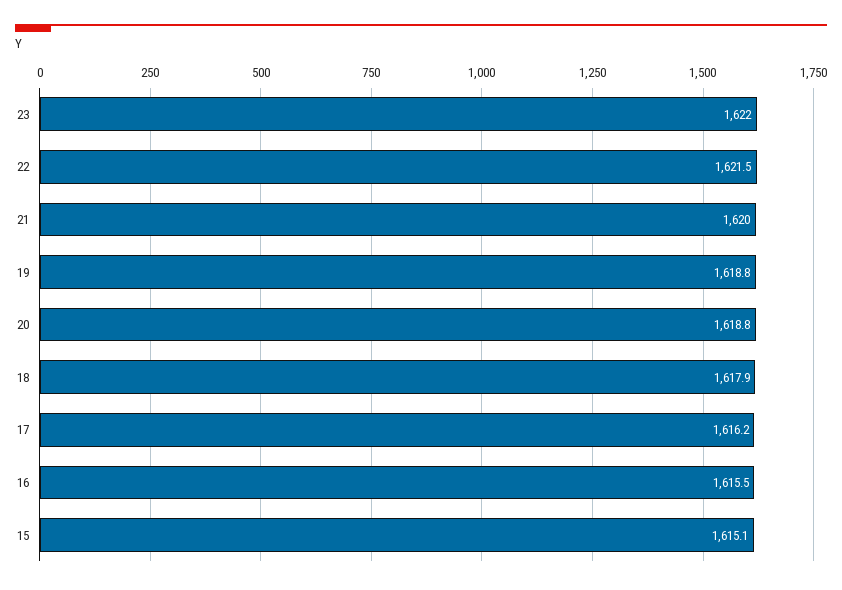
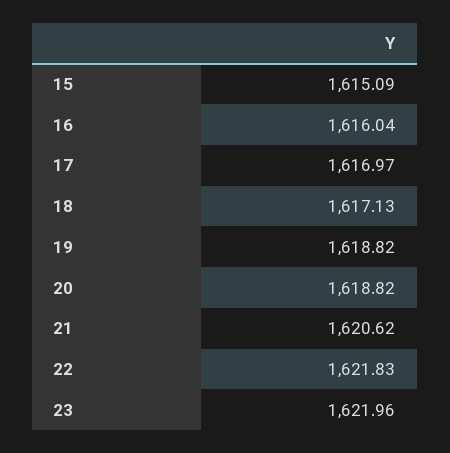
  {
    "23": 1621.96,
-   "22": 1621.5,
+   "22": 1621.83,
-   "21": 1620,
+   "21": 1620.62,
    "19": 1618.82,
    "20": 1618.82,
-   "18": 1617.9,
+   "18": 1617.13,
-   "17": 1616.2,
+   "17": 1616.97,
-   "16": 1615.5,
+   "16": 1616.04,
    "15": 1615.09
  }

